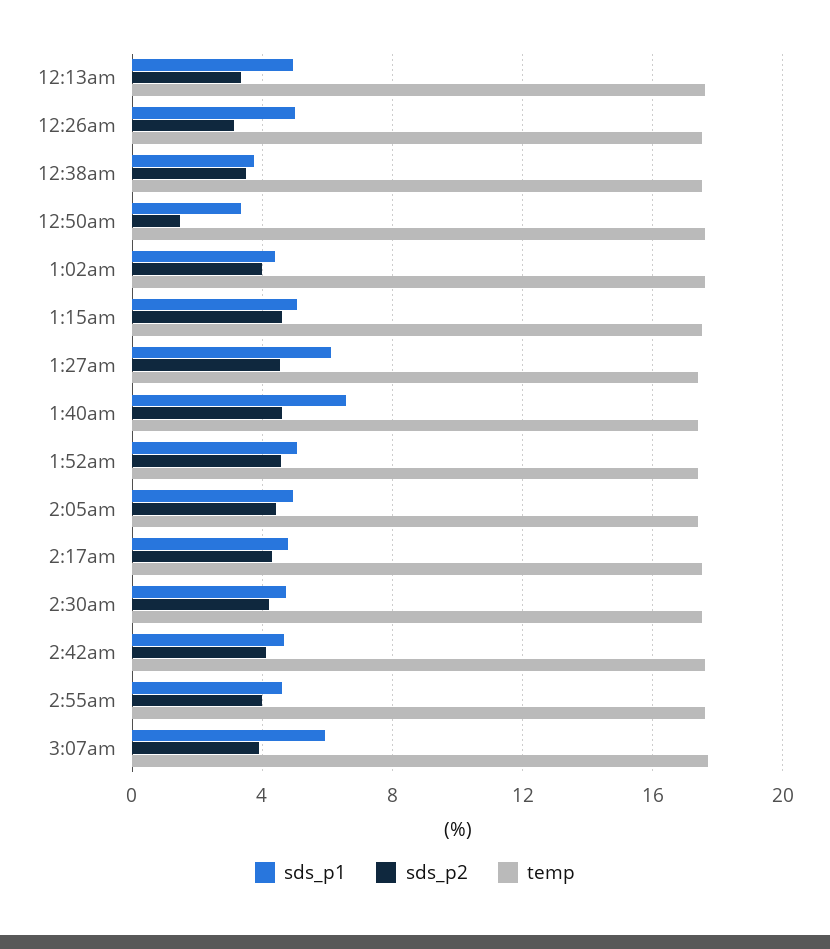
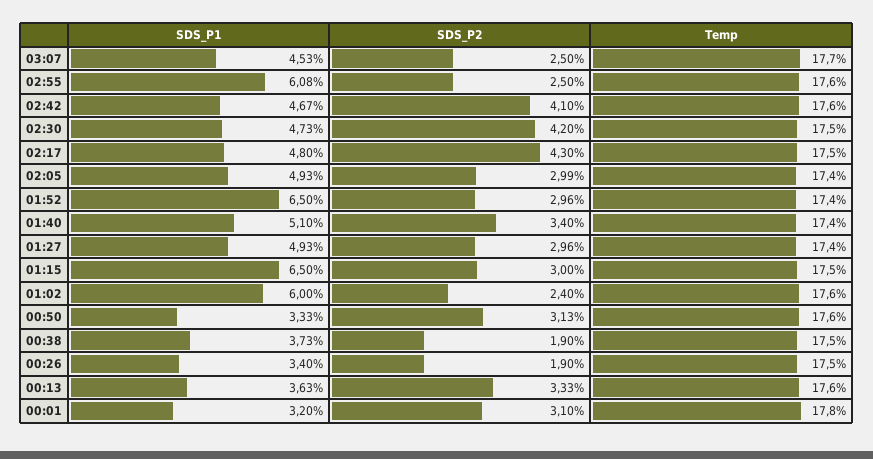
  {
    "sds_p1": {
-     "12:13am": 5,
+     "12:13am": 3.63,
-     "12:26am": 5,
+     "12:26am": 3.4,
      "12:38am": 3.73,
      "12:50am": 3.33,
-     "1:02am": 4.5,
+     "1:02am": 6,
-     "1:15am": 5,
+     "1:15am": 6.5,
-     "1:27am": 6,
+     "1:27am": 4.93,
-     "1:40am": 6.5,
+     "1:40am": 5.1,
-     "1:52am": 5,
+     "1:52am": 6.5,
      "2:05am": 4.93,
      "2:17am": 4.8,
      "2:30am": 4.73,
      "2:42am": 4.67,
-     "2:55am": 4.5,
+     "2:55am": 6.08,
-     "3:07am": 6
+     "3:07am": 4.53,
+     "00:01": 3.2
    },
    "sds_p2": {
      "12:13am": 3.33,
-     "12:26am": 3,
+     "12:26am": 1.9,
-     "12:38am": 3.5,
+     "12:38am": 1.9,
-     "12:50am": 1.5,
+     "12:50am": 3.13,
-     "1:02am": 4,
+     "1:02am": 2.4,
-     "1:15am": 4.5,
+     "1:15am": 3,
-     "1:27am": 4.5,
+     "1:27am": 2.96,
-     "1:40am": 4.5,
+     "1:40am": 3.4,
-     "1:52am": 4.5,
+     "1:52am": 2.96,
-     "2:05am": 4.5,
+     "2:05am": 2.99,
      "2:17am": 4.3,
      "2:30am": 4.2,
      "2:42am": 4.1,
-     "2:55am": 4,
+     "2:55am": 2.5,
-     "3:07am": 4
+     "3:07am": 2.5,
+     "00:01": 3.1
    },
    "temp": {
      "12:13am": 17.6,
      "12:26am": 17.5,
      "12:38am": 17.5,
      "12:50am": 17.6,
      "1:02am": 17.6,
      "1:15am": 17.5,
      "1:27am": 17.4,
      "1:40am": 17.4,
      "1:52am": 17.4,
      "2:05am": 17.4,
      "2:17am": 17.5,
      "2:30am": 17.5,
      "2:42am": 17.6,
      "2:55am": 17.6,
-     "3:07am": 17.7
+     "3:07am": 17.7,
+     "00:01": 17.8
    }
  }

